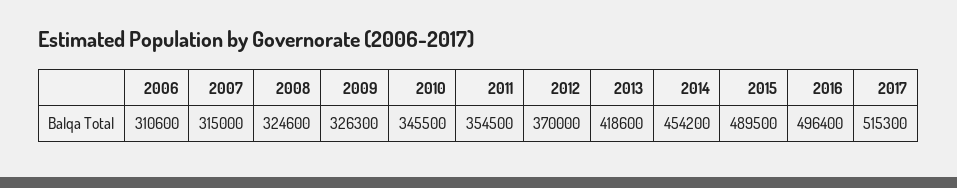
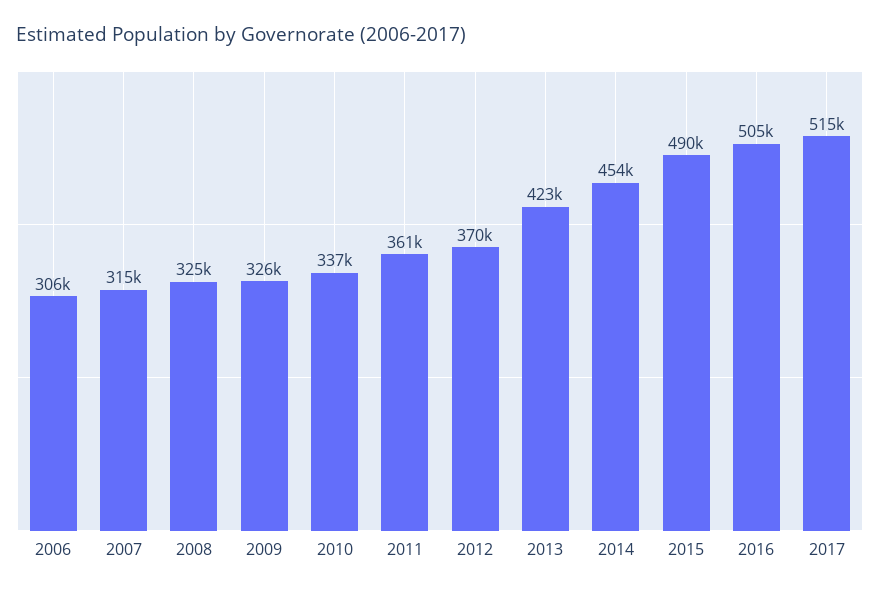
  {
-   "2006": 310600,
+   "2006": 306000,
    "2007": 315000,
    "2008": 324600,
    "2009": 326300,
-   "2010": 345500,
+   "2010": 337000,
-   "2011": 354500,
+   "2011": 361000,
    "2012": 370000,
-   "2013": 418600,
+   "2013": 423000,
    "2014": 454200,
    "2015": 489500,
-   "2016": 496400,
+   "2016": 505000,
    "2017": 515300
  }

